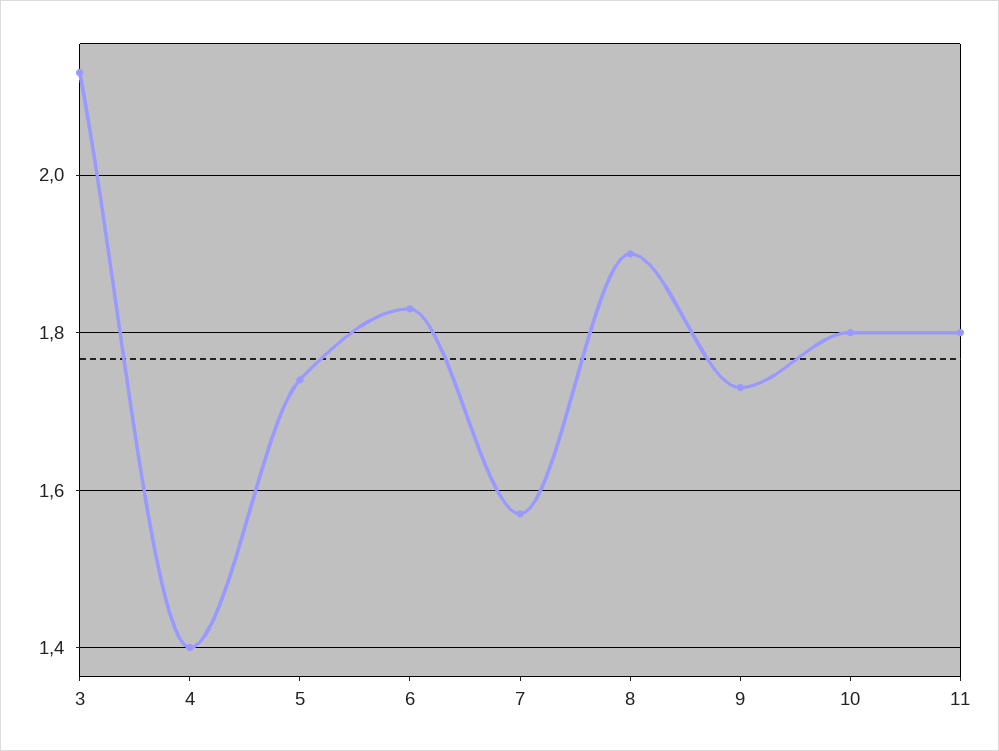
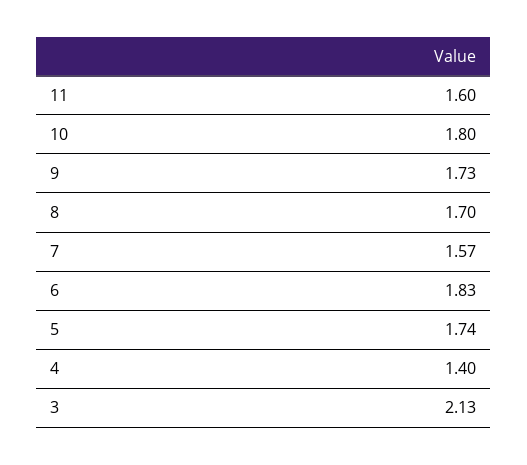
  {
    "3": 2.13,
    "4": 1.4,
    "5": 1.74,
    "6": 1.83,
    "7": 1.57,
-   "8": 1.9,
+   "8": 1.7,
    "9": 1.73,
    "10": 1.8,
-   "11": 1.8
+   "11": 1.6
  }

